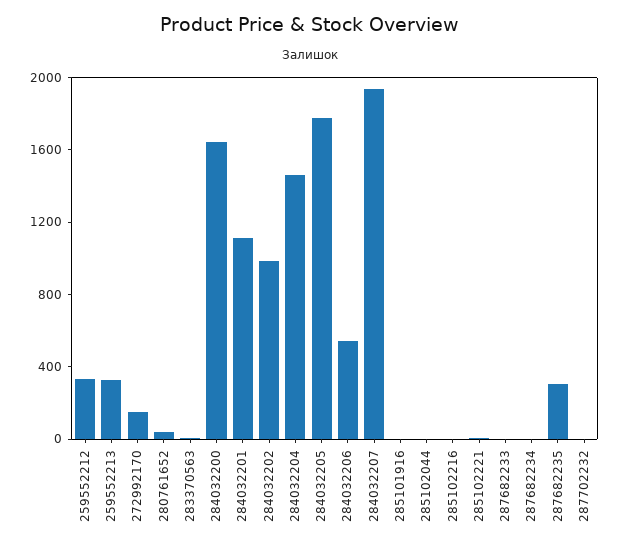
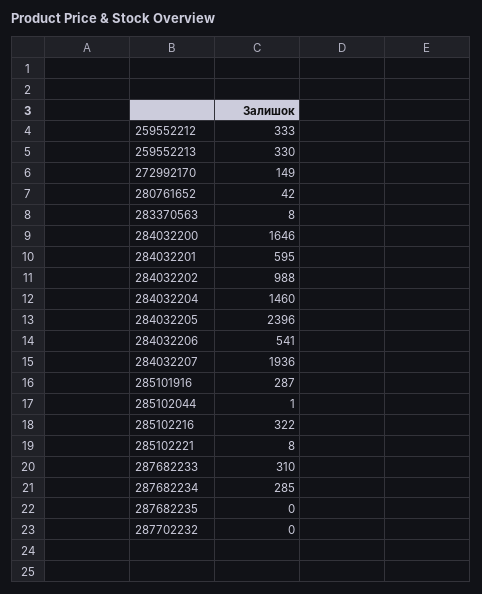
  {
    "259552212": 333,
    "259552213": 330,
    "272992170": 149,
    "280761652": 42,
    "283370563": 8,
    "284032200": 1646,
-   "284032201": 1100,
+   "284032201": 595,
    "284032202": 988,
    "284032204": 1460,
-   "284032205": 1800,
+   "284032205": 2396,
    "284032206": 541,
    "284032207": 1936,
-   "285101916": 0,
+   "285101916": 287,
    "285102044": 1,
-   "285102216": 0,
+   "285102216": 322,
    "285102221": 8,
-   "287682233": 0,
+   "287682233": 310,
-   "287682234": 0,
+   "287682234": 285,
-   "287682235": 300,
+   "287682235": 0,
    "287702232": 0
  }

